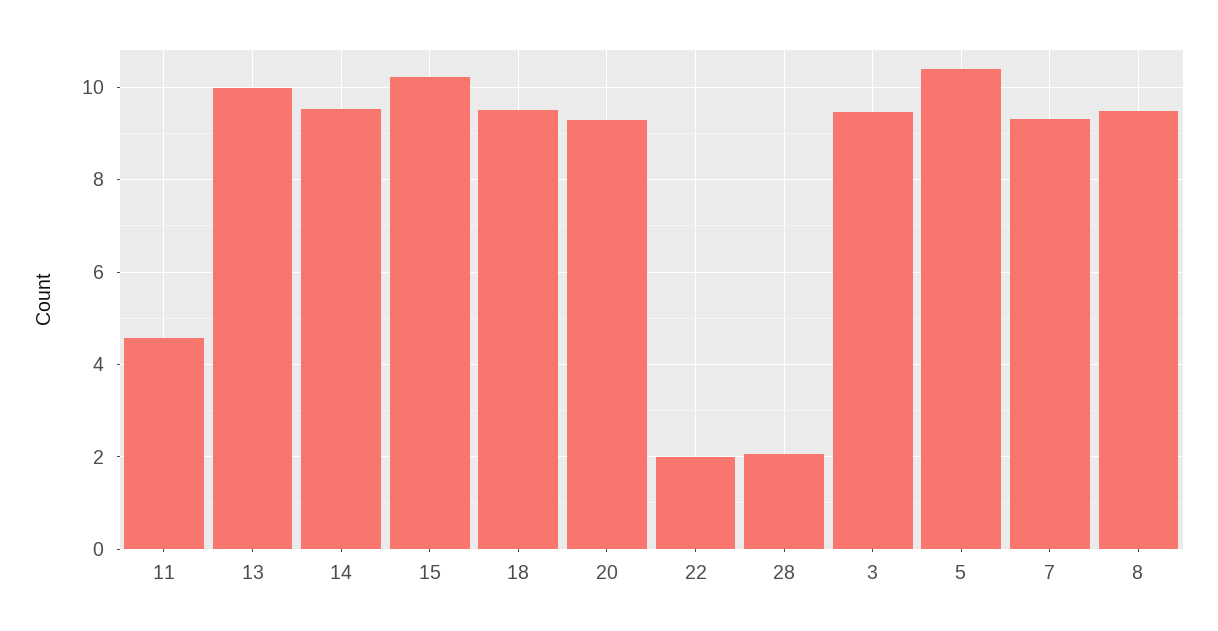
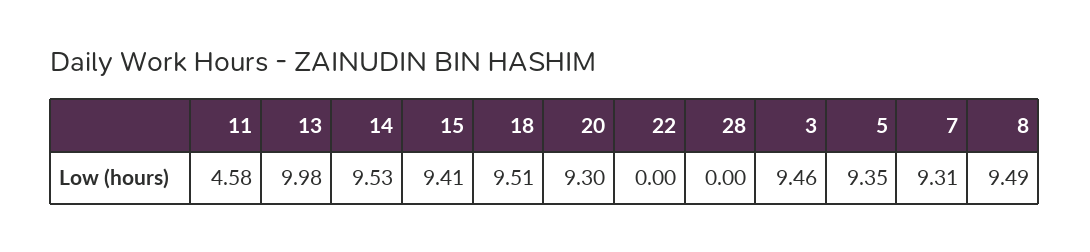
  {
    "11": 4.58,
    "13": 9.98,
    "14": 9.53,
-   "15": 10.2,
+   "15": 9.41,
    "18": 9.51,
    "20": 9.3,
-   "22": 2,
+   "22": 0,
-   "28": 2,
+   "28": 0,
    "3": 9.46,
-   "5": 10.4,
+   "5": 9.35,
    "7": 9.31,
    "8": 9.49
  }

